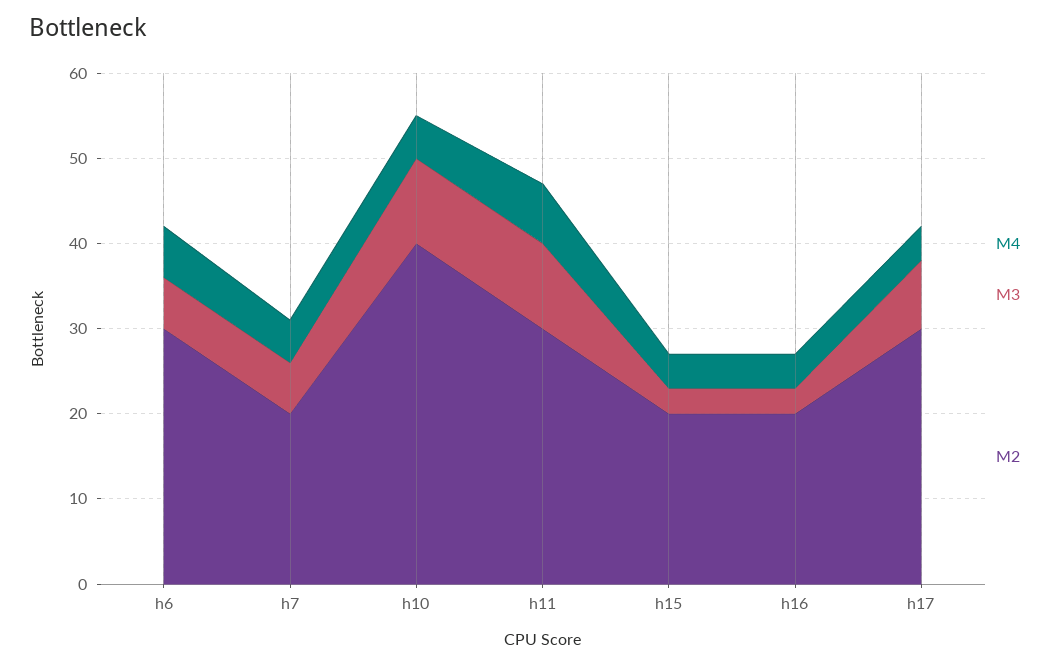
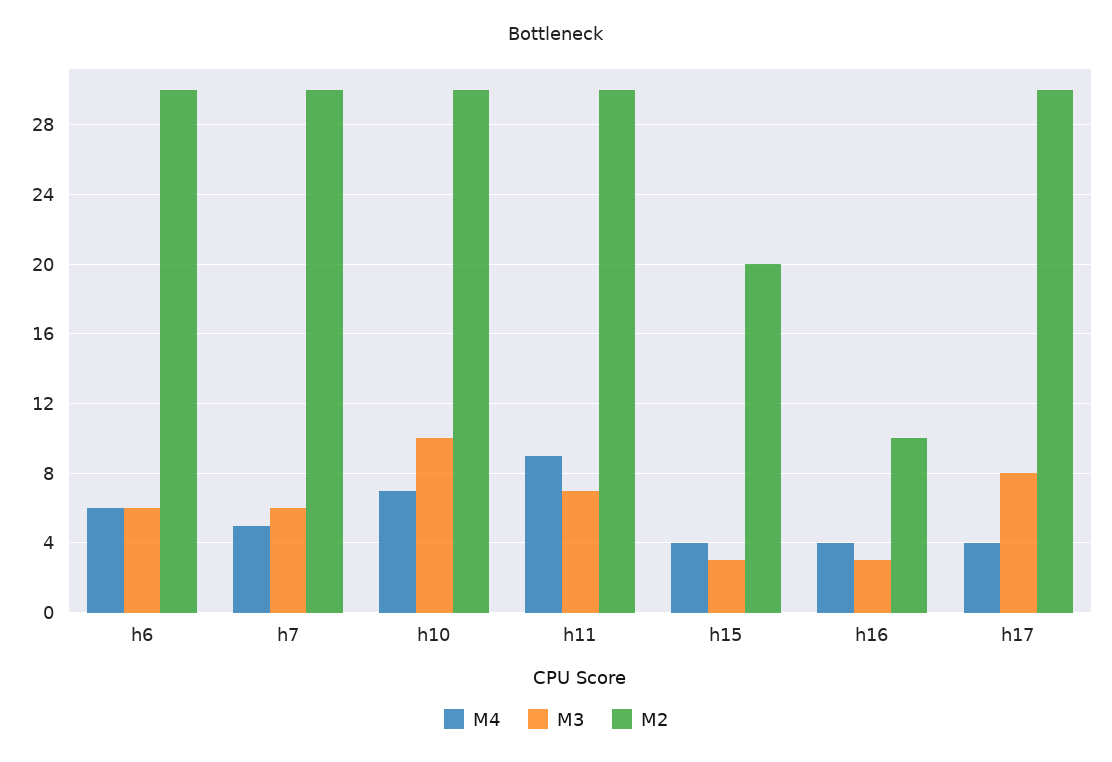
  {
    "M4": {
      "h6": 6,
      "h7": 5,
-     "h10": 5,
+     "h10": 7,
-     "h11": 7,
+     "h11": 9,
      "h15": 4,
      "h16": 4,
      "h17": 4
    },
    "M3": {
      "h6": 6,
      "h7": 6,
      "h10": 10,
-     "h11": 10,
+     "h11": 7,
      "h15": 3,
      "h16": 3,
      "h17": 8
    },
    "M2": {
      "h6": 30,
-     "h7": 20,
+     "h7": 30,
-     "h10": 40,
+     "h10": 30,
      "h11": 30,
      "h15": 20,
-     "h16": 20,
+     "h16": 10,
      "h17": 30
    }
  }

